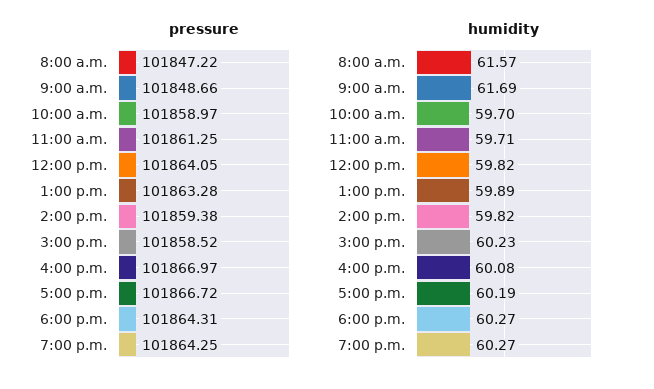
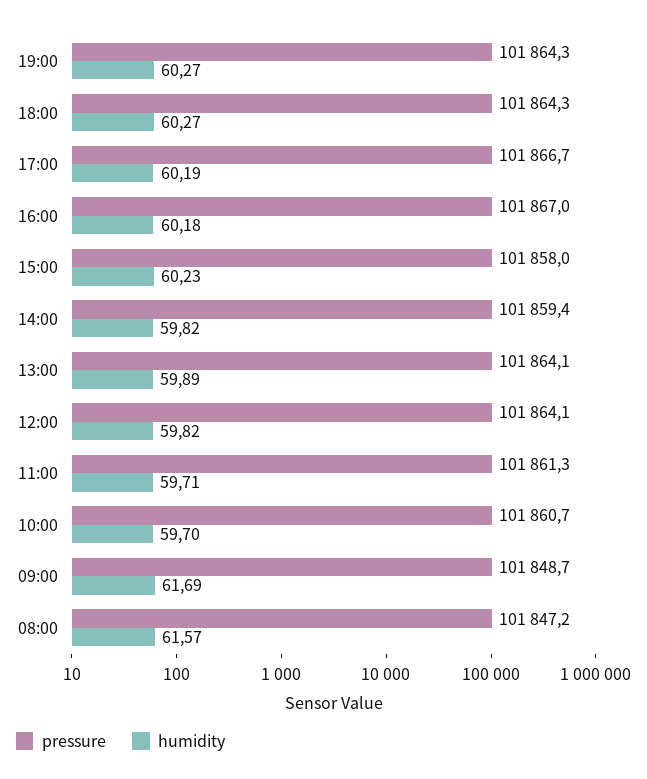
  {
    "pressure": {
      "8:00 a.m.": 101847.22,
      "9:00 a.m.": 101848.66,
-     "10:00 a.m.": 101858.97,
+     "10:00 a.m.": 101860.7,
      "11:00 a.m.": 101861.25,
      "12:00 p.m.": 101864.05,
-     "1:00 p.m.": 101863.28,
+     "1:00 p.m.": 101864.1,
      "2:00 p.m.": 101859.38,
-     "3:00 p.m.": 101858.52,
+     "3:00 p.m.": 101858,
      "4:00 p.m.": 101866.97,
      "5:00 p.m.": 101866.72,
      "6:00 p.m.": 101864.31,
      "7:00 p.m.": 101864.25
    },
    "humidity": {
      "8:00 a.m.": 61.57,
      "9:00 a.m.": 61.69,
      "10:00 a.m.": 59.7,
      "11:00 a.m.": 59.71,
      "12:00 p.m.": 59.82,
      "1:00 p.m.": 59.89,
      "2:00 p.m.": 59.82,
      "3:00 p.m.": 60.23,
-     "4:00 p.m.": 60.08,
+     "4:00 p.m.": 60.18,
      "5:00 p.m.": 60.19,
      "6:00 p.m.": 60.27,
      "7:00 p.m.": 60.27
    }
  }

